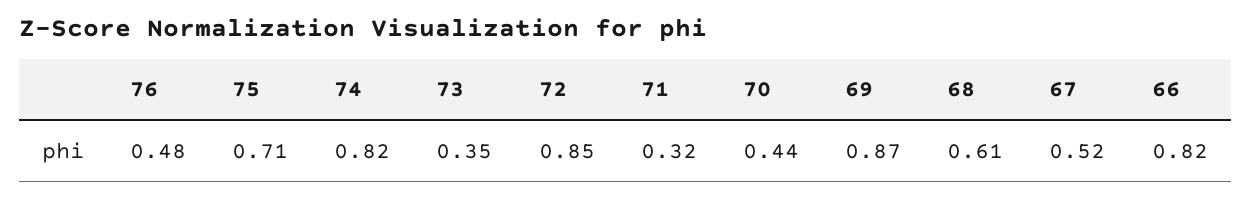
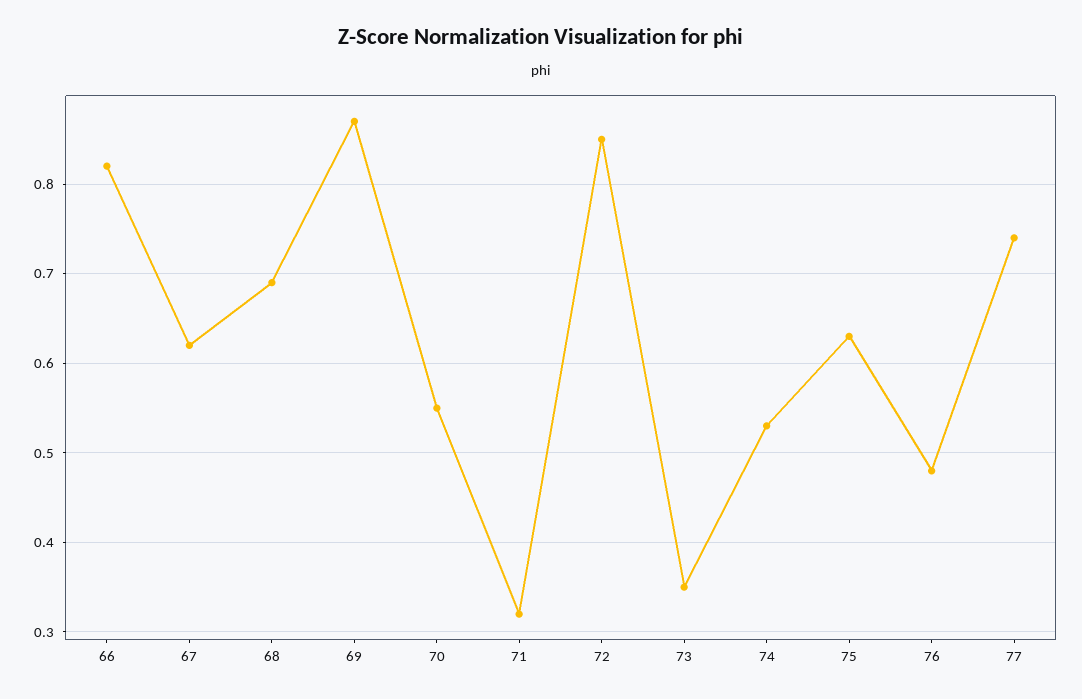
  {
    "76": 0.48,
-   "75": 0.71,
+   "75": 0.63,
-   "74": 0.82,
+   "74": 0.53,
    "73": 0.35,
    "72": 0.85,
    "71": 0.32,
-   "70": 0.44,
+   "70": 0.55,
    "69": 0.87,
-   "68": 0.61,
+   "68": 0.69,
-   "67": 0.52,
+   "67": 0.62,
-   "66": 0.82
+   "66": 0.82,
+   "77": 0.74
  }

